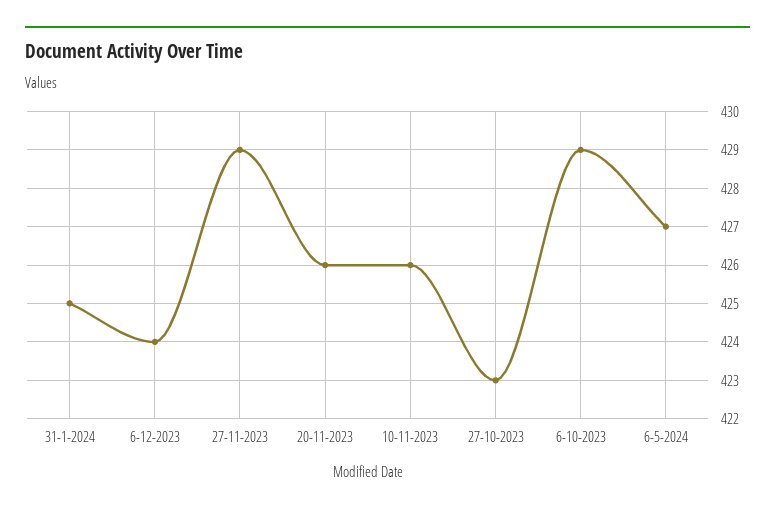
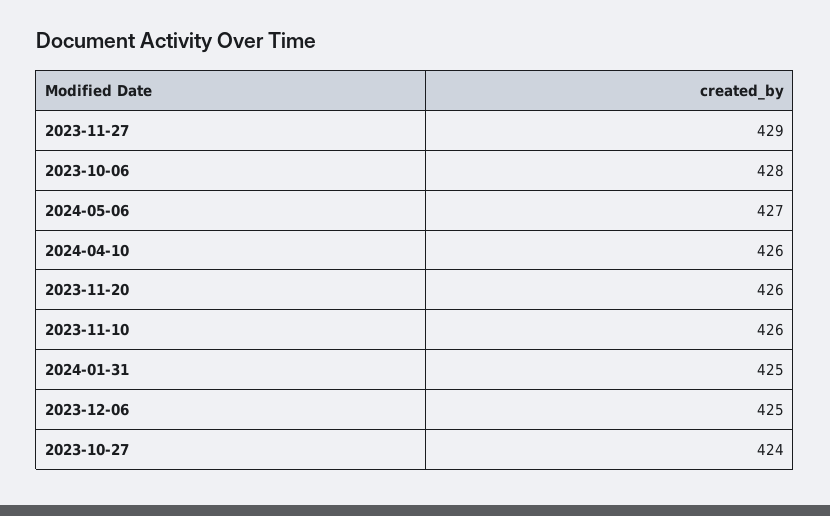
  {
    "31-1-2024": 425,
-   "6-12-2023": 424,
+   "6-12-2023": 425,
    "27-11-2023": 429,
    "20-11-2023": 426,
    "10-11-2023": 426,
-   "27-10-2023": 423,
+   "27-10-2023": 424,
-   "6-10-2023": 429,
+   "6-10-2023": 428,
-   "6-5-2024": 427
+   "6-5-2024": 427,
+   "2024-04-10": 426
  }

